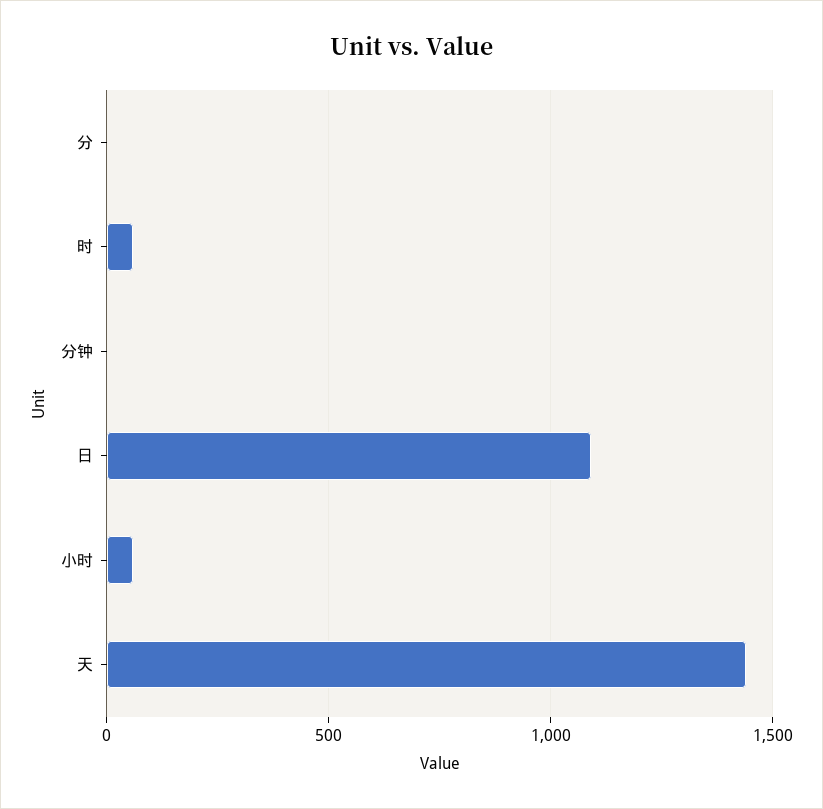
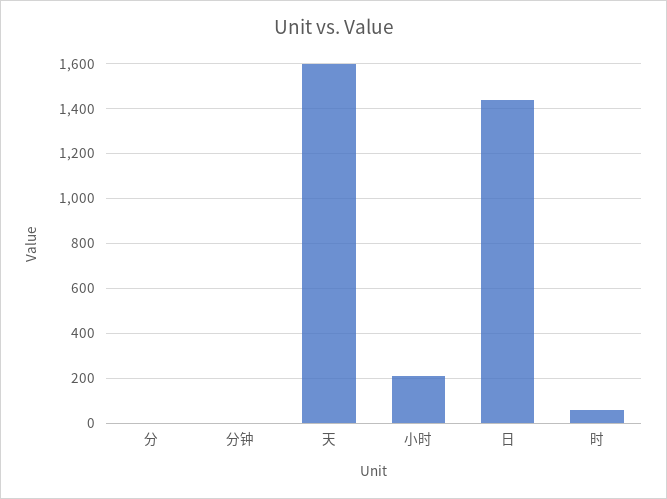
  {
    "分": 0,
    "时": 50,
    "分钟": 0,
-   "日": 1100,
+   "日": 1450,
-   "小时": 50,
+   "小时": 200,
-   "天": 1450
+   "天": 1600
  }

